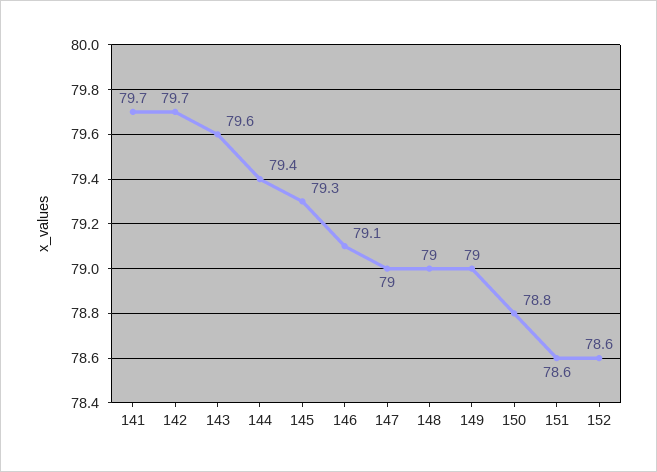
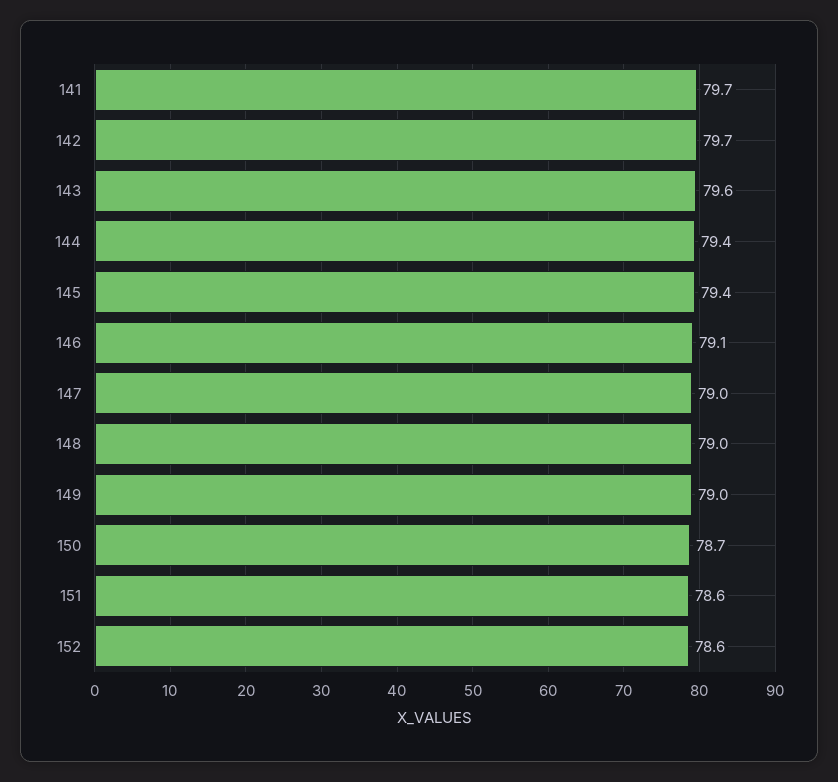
  {
    "141": 79.7,
    "142": 79.7,
    "143": 79.6,
    "144": 79.4,
-   "145": 79.3,
+   "145": 79.4,
    "146": 79.1,
    "147": 79,
    "148": 79,
    "149": 79,
-   "150": 78.8,
+   "150": 78.7,
    "151": 78.6,
    "152": 78.6
  }

